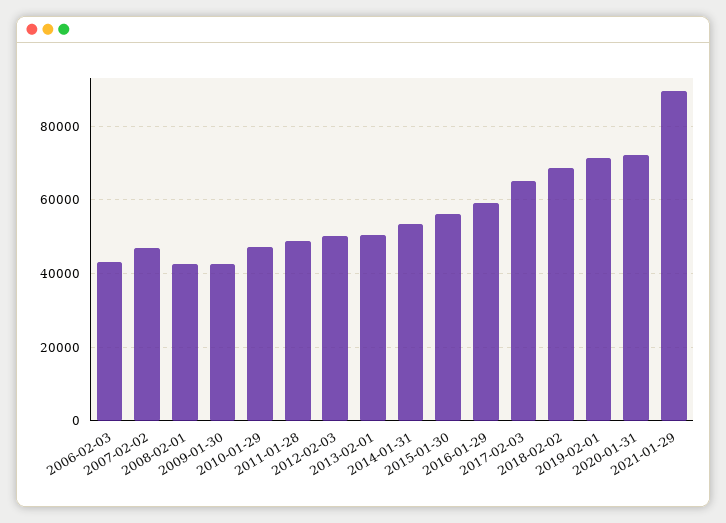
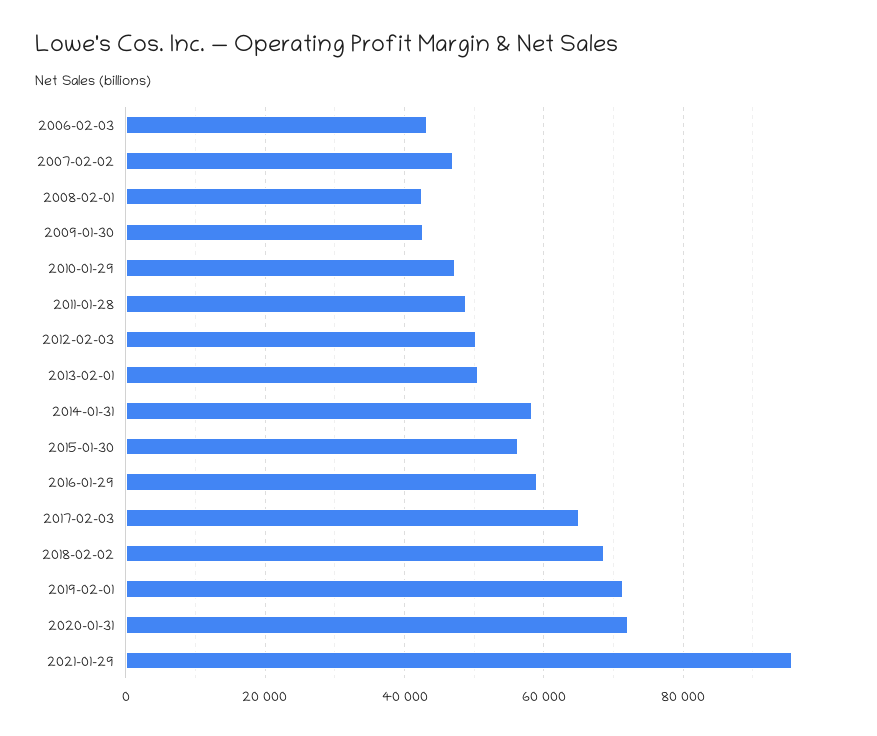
  {
    "2006-02-03": 44000,
    "2007-02-02": 46000,
    "2008-02-01": 42000,
    "2009-01-30": 42000,
    "2010-01-29": 48000,
    "2011-01-28": 48000,
    "2012-02-03": 50000,
    "2013-02-01": 50000,
-   "2014-01-31": 54000,
+   "2014-01-31": 58000,
    "2015-01-30": 56000,
    "2016-01-29": 60000,
    "2017-02-03": 66000,
    "2018-02-02": 68000,
    "2019-02-01": 72000,
    "2020-01-31": 72000,
-   "2021-01-29": 90000
+   "2021-01-29": 96000
  }

